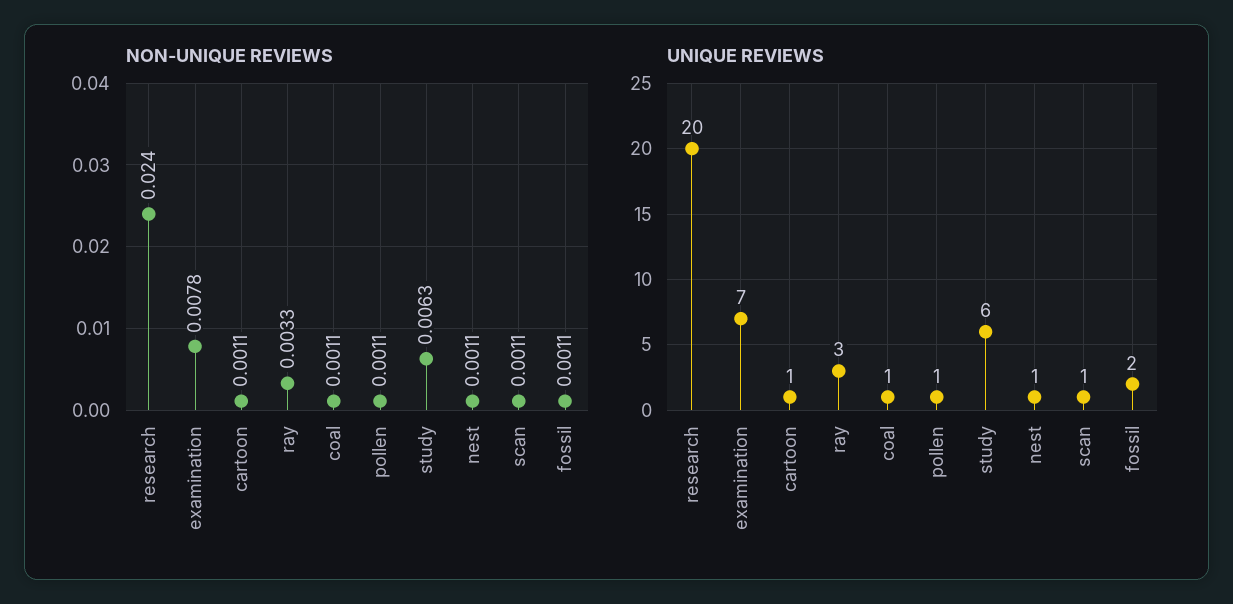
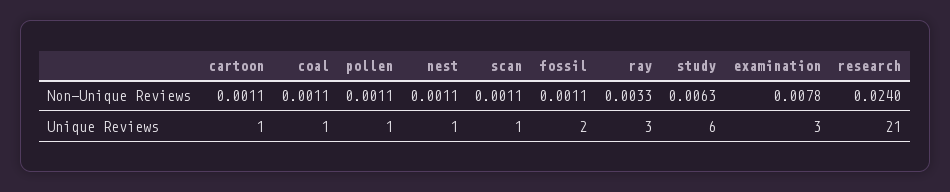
  {
    "NON-UNIQUE REVIEWS": {
      "research": 0.024,
      "examination": 0.0078,
      "cartoon": 0.0011,
      "ray": 0.0033,
      "coal": 0.0011,
      "pollen": 0.0011,
      "study": 0.0063,
      "nest": 0.0011,
      "scan": 0.0011,
      "fossil": 0.0011
    },
    "UNIQUE REVIEWS": {
-     "research": 20,
+     "research": 21,
-     "examination": 7,
+     "examination": 3,
      "cartoon": 1,
      "ray": 3,
      "coal": 1,
      "pollen": 1,
      "study": 6,
      "nest": 1,
      "scan": 1,
      "fossil": 2
    }
  }

